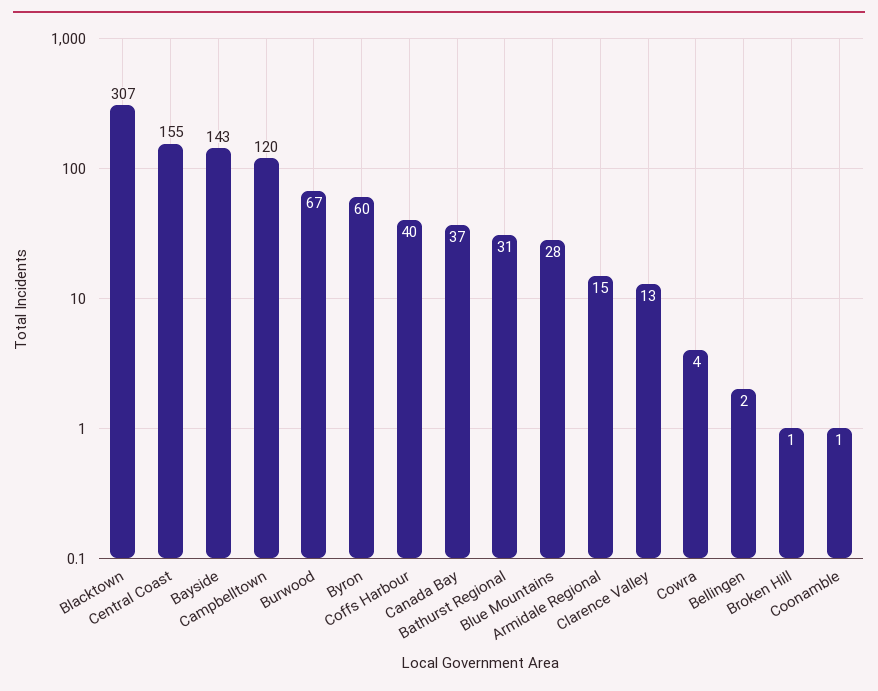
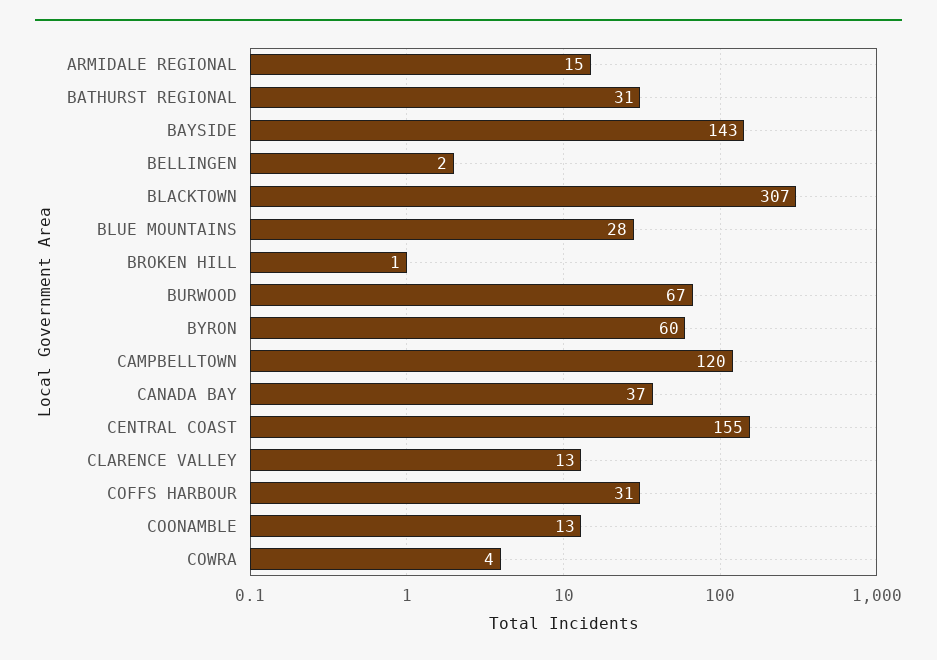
  {
    "Blacktown": 307,
    "Central Coast": 155,
    "Bayside": 143,
    "Campbelltown": 120,
    "Burwood": 67,
    "Byron": 60,
-   "Coffs Harbour": 40,
+   "Coffs Harbour": 31,
    "Canada Bay": 37,
    "Bathurst Regional": 31,
    "Blue Mountains": 28,
    "Armidale Regional": 15,
    "Clarence Valley": 13,
    "Cowra": 4,
    "Bellingen": 2,
    "Broken Hill": 1,
-   "Coonamble": 1
+   "Coonamble": 13
  }

